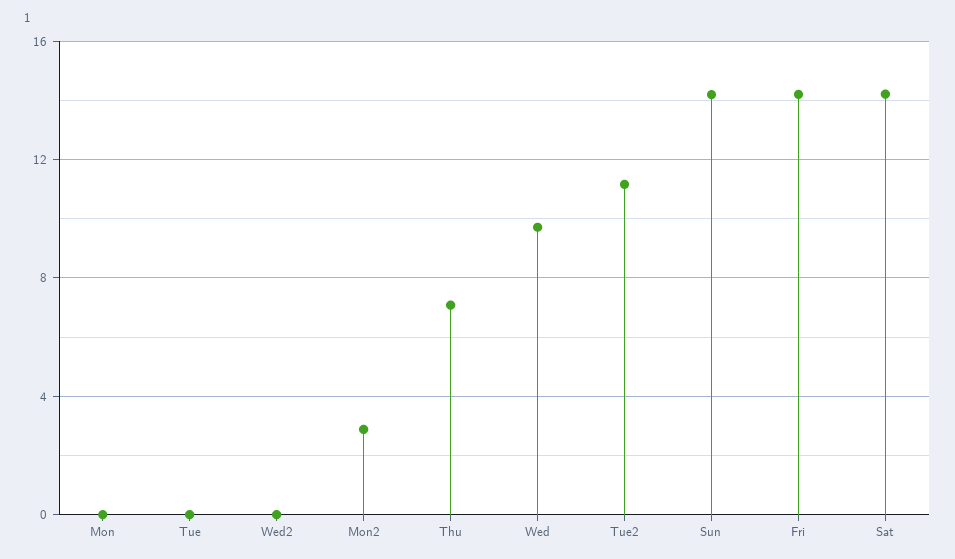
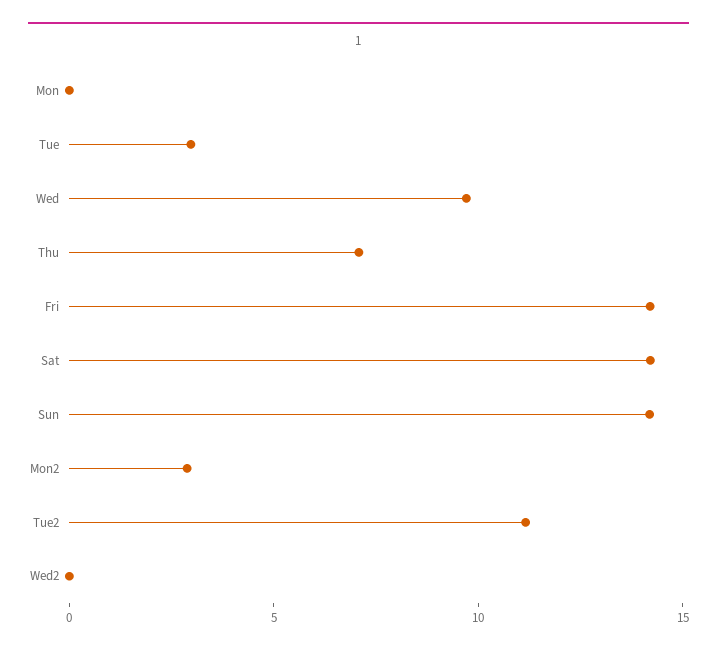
  {
    "Mon": 0,
-   "Tue": 0,
+   "Tue": 3,
    "Wed2": 0,
    "Mon2": 3,
    "Thu": 7,
    "Wed": 9.5,
    "Tue2": 11,
    "Sun": 14,
    "Fri": 14,
    "Sat": 14
  }

